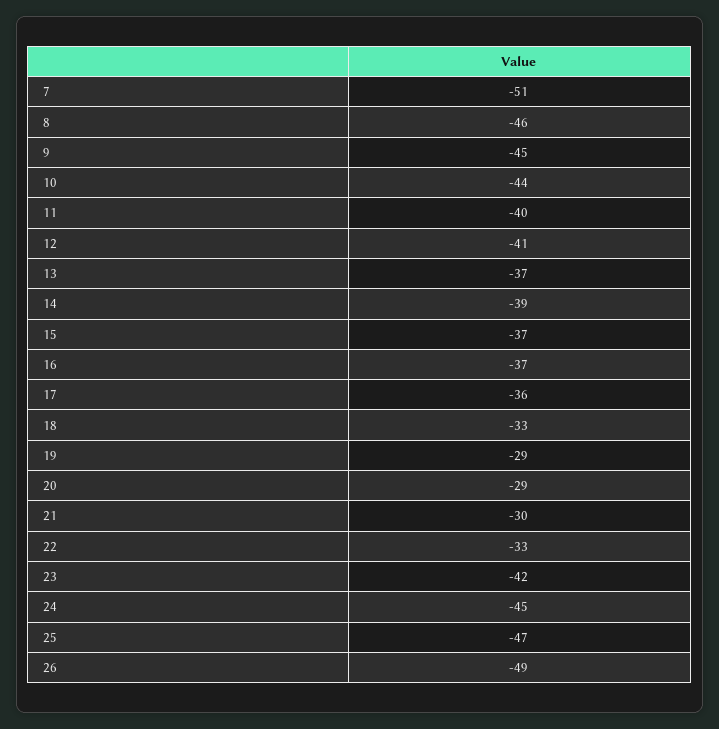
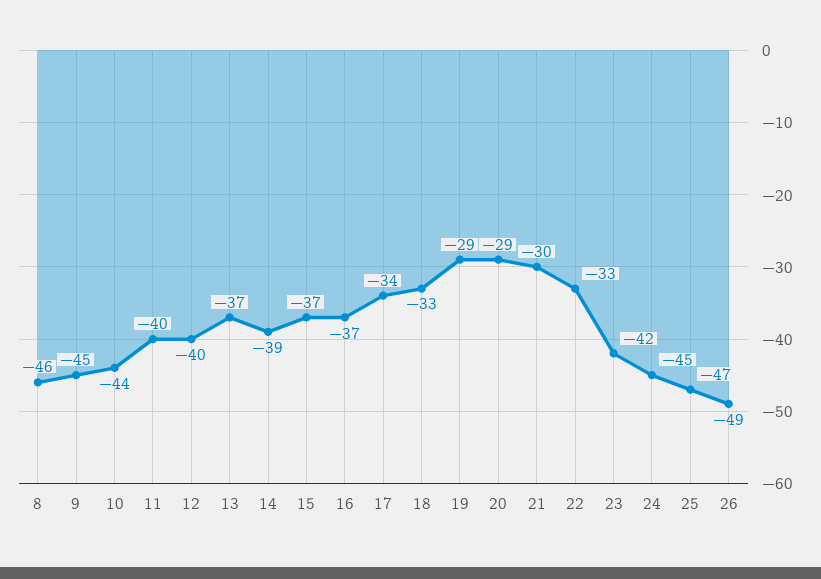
  {
-   "7": -51,
    "8": -46,
    "9": -45,
    "10": -44,
    "11": -40,
-   "12": -41,
+   "12": -40,
    "13": -37,
    "14": -39,
    "15": -37,
    "16": -37,
-   "17": -36,
+   "17": -34,
    "18": -33,
    "19": -29,
    "20": -29,
    "21": -30,
    "22": -33,
    "23": -42,
    "24": -45,
    "25": -47,
    "26": -49
  }

